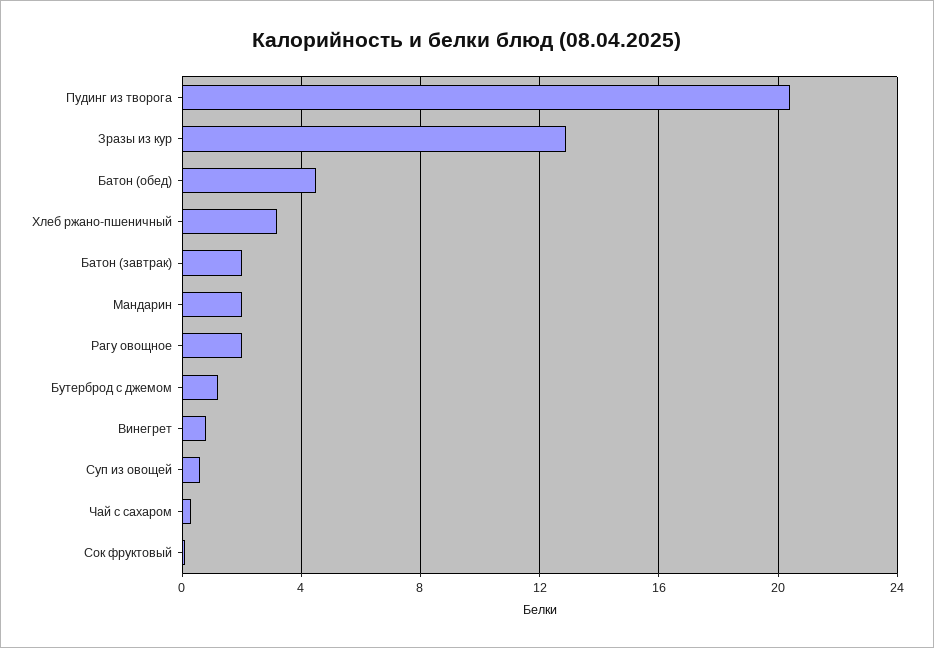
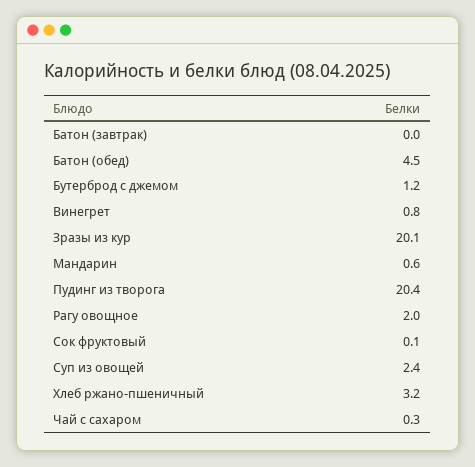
  {
    "Пудинг из творога": 20.4,
-   "Зразы из кур": 13,
+   "Зразы из кур": 20.1,
    "Батон (обед)": 4.5,
    "Хлеб ржано-пшеничный": 3.2,
-   "Батон (завтрак)": 2,
+   "Батон (завтрак)": 0,
-   "Мандарин": 2,
+   "Мандарин": 0.6,
    "Рагу овощное": 2,
    "Бутерброд с джемом": 1.2,
    "Винегрет": 0.8,
-   "Суп из овощей": 0.5,
+   "Суп из овощей": 2.4,
    "Чай с сахаром": 0.3,
    "Сок фруктовый": 0.1
  }

